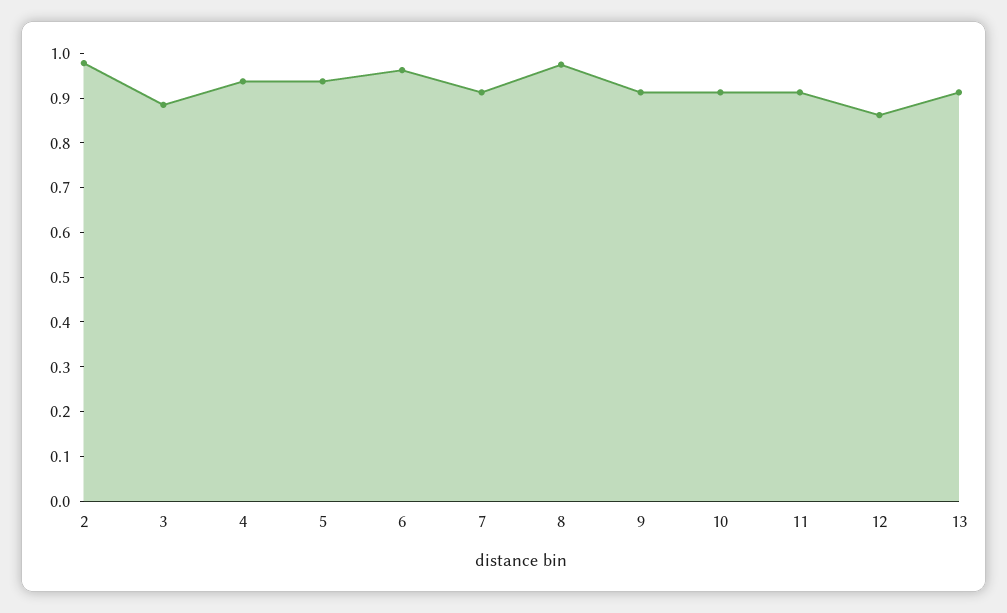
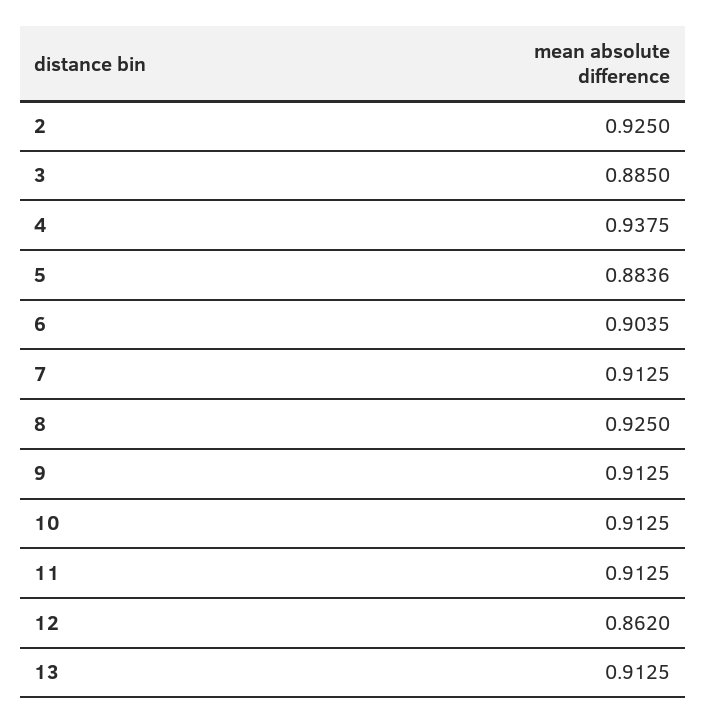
  {
-   "2": 0.98,
+   "2": 0.925,
    "3": 0.885,
    "4": 0.9375,
-   "5": 0.94,
+   "5": 0.8836,
-   "6": 0.96,
+   "6": 0.9035,
    "7": 0.9125,
-   "8": 0.98,
+   "8": 0.925,
    "9": 0.9125,
    "10": 0.9125,
    "11": 0.9125,
    "12": 0.862,
    "13": 0.9125
  }

